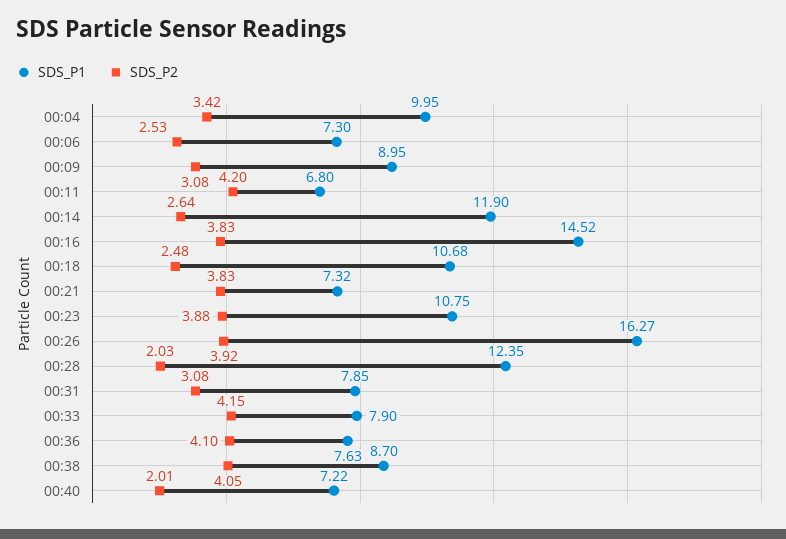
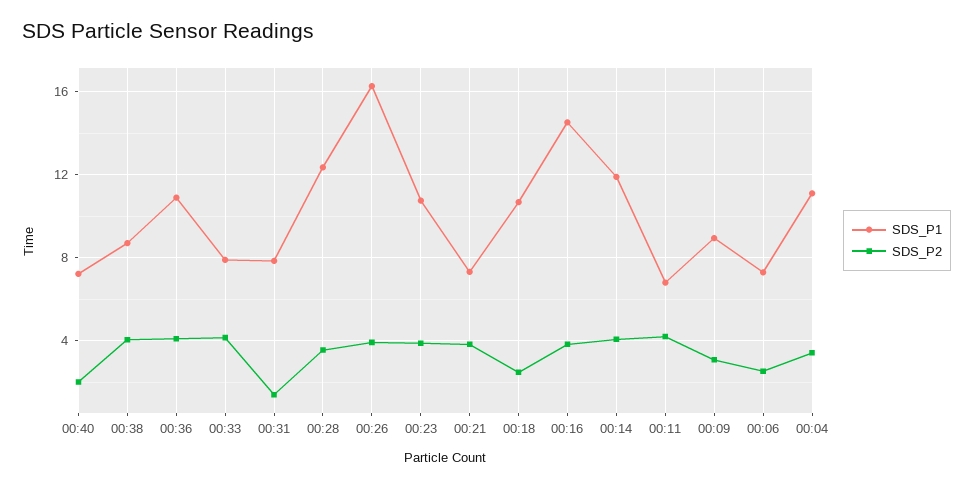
  {
    "SDS_P1": {
-     "00:04": 9.95,
+     "00:04": 11,
      "00:06": 7.3,
      "00:09": 8.95,
      "00:11": 6.8,
      "00:14": 11.9,
      "00:16": 14.52,
      "00:18": 10.68,
      "00:21": 7.32,
      "00:23": 10.75,
      "00:26": 16.27,
      "00:28": 12.35,
      "00:31": 7.85,
      "00:33": 7.9,
-     "00:36": 7.63,
+     "00:36": 11,
      "00:38": 8.7,
      "00:40": 7.22
    },
    "SDS_P2": {
      "00:04": 3.42,
      "00:06": 2.53,
      "00:09": 3.08,
      "00:11": 4.2,
-     "00:14": 2.64,
+     "00:14": 4,
      "00:16": 3.83,
      "00:18": 2.48,
      "00:21": 3.83,
      "00:23": 3.88,
      "00:26": 3.92,
-     "00:28": 2.03,
+     "00:28": 3.5,
-     "00:31": 3.08,
+     "00:31": 1.5,
      "00:33": 4.15,
      "00:36": 4.1,
      "00:38": 4.05,
      "00:40": 2.01
    }
  }

